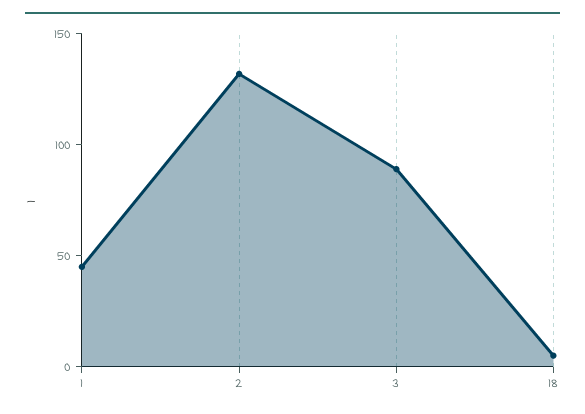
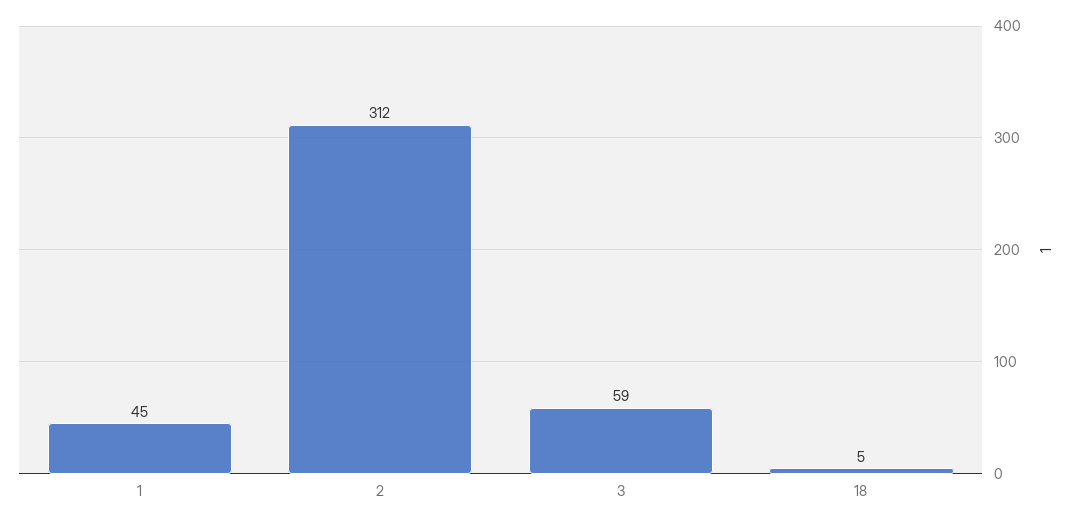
  {
    "1": 45,
-   "2": 130,
+   "2": 312,
-   "3": 90,
+   "3": 59,
    "18": 5
  }

